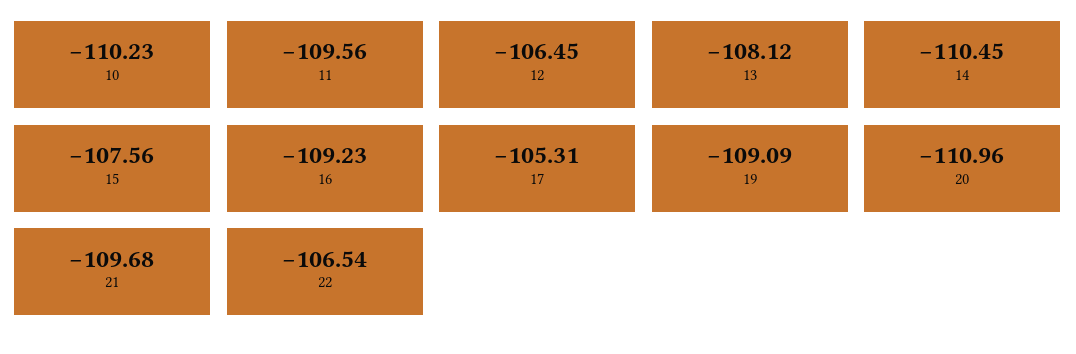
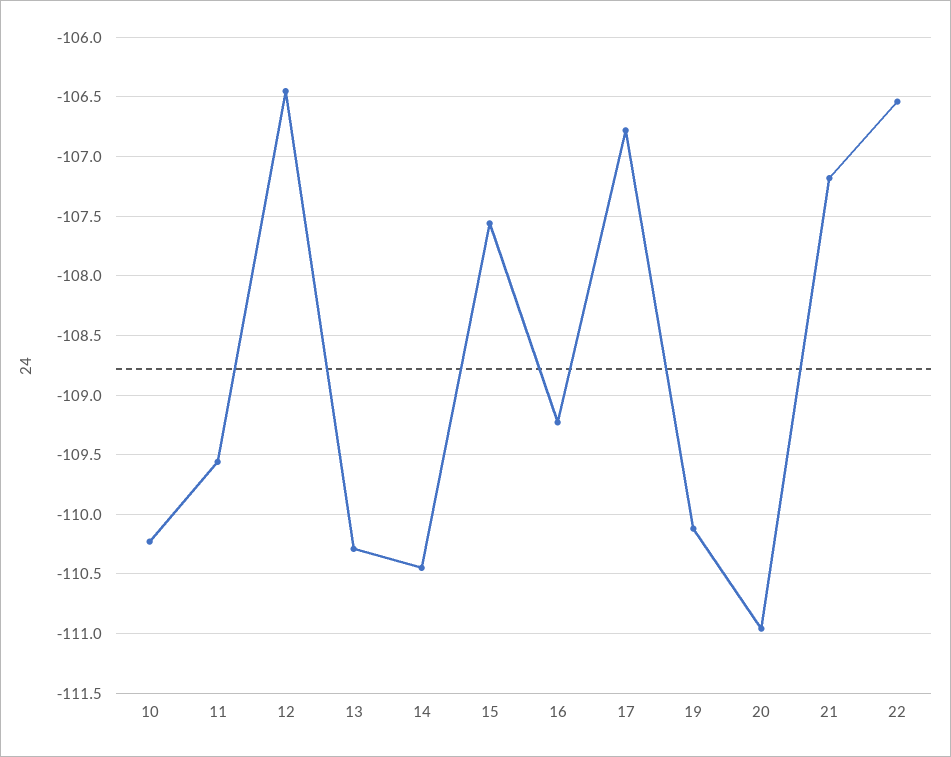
  {
    "10": -110.23,
    "11": -109.56,
    "12": -106.45,
-   "13": -108.12,
+   "13": -110.3,
    "14": -110.45,
    "15": -107.56,
    "16": -109.23,
-   "17": -105.31,
+   "17": -106.8,
-   "19": -109.09,
+   "19": -110.1,
    "20": -110.96,
-   "21": -109.68,
+   "21": -107.2,
    "22": -106.54
  }

